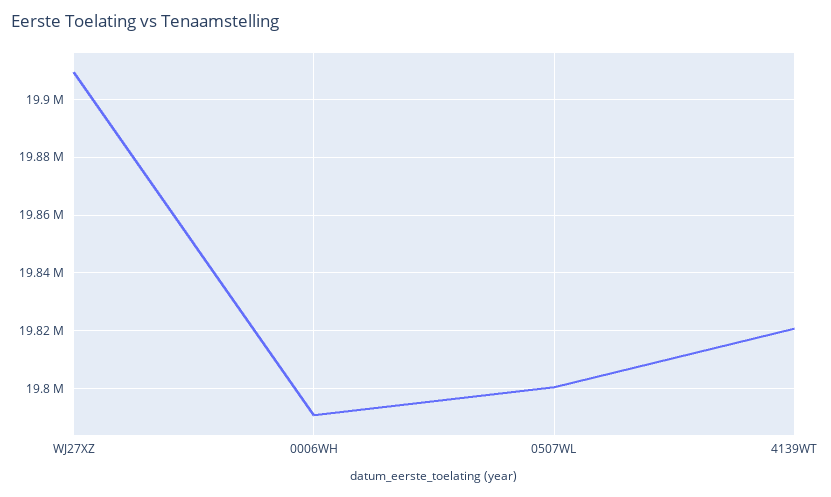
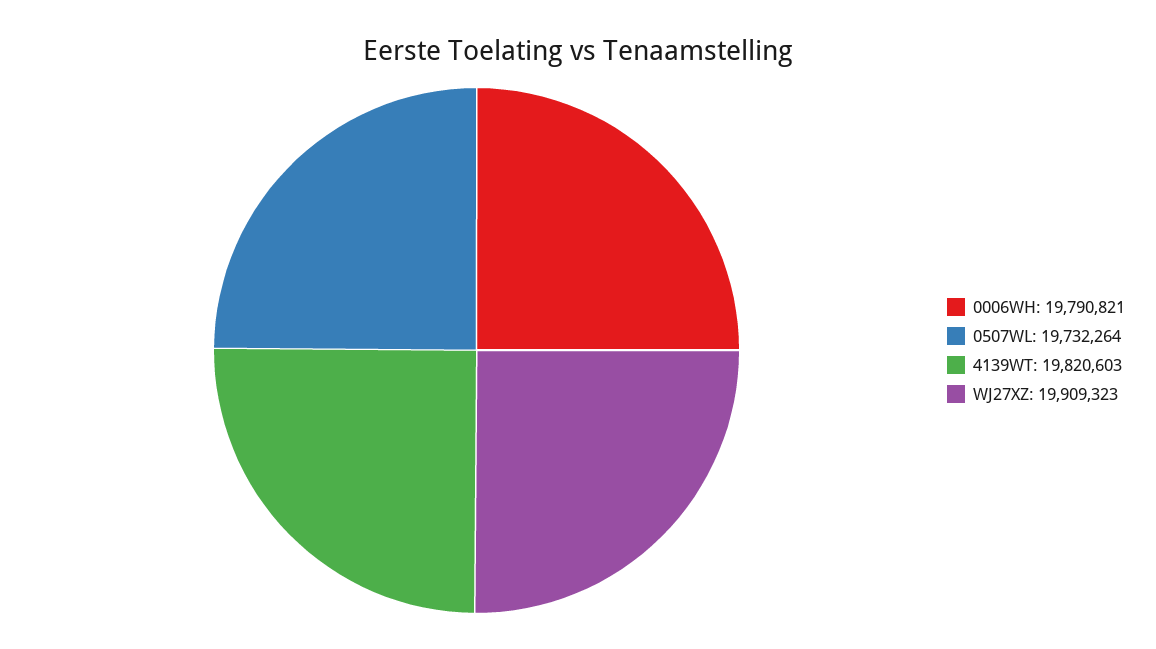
  {
    "WJ27XZ": 19909323,
    "0006WH": 19790821,
-   "0507WL": 19800000,
+   "0507WL": 19732264,
    "4139WT": 19820603
  }

